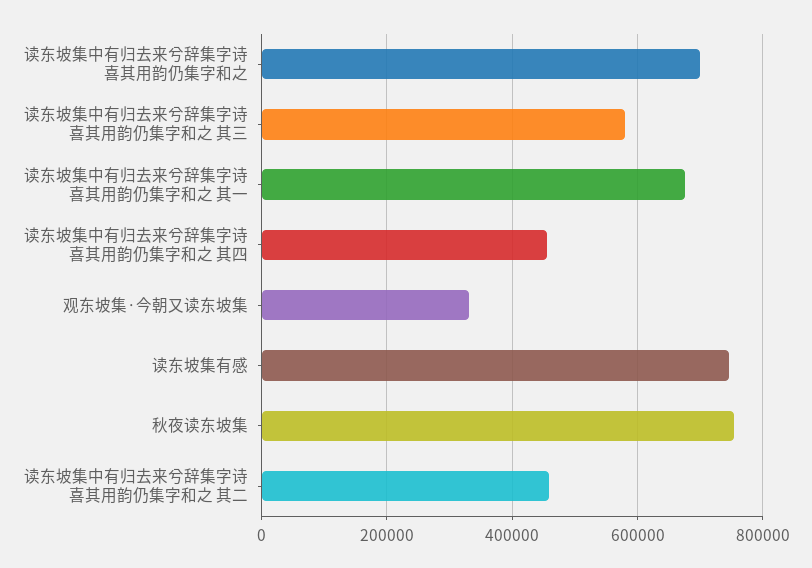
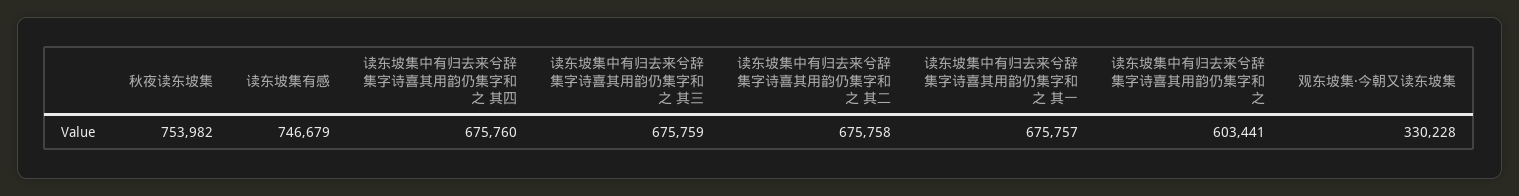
  {
-   "读东坡集中有归去来兮辞集字诗喜其用韵仍集字和之": 700000,
+   "读东坡集中有归去来兮辞集字诗喜其用韵仍集字和之": 603441,
-   "读东坡集中有归去来兮辞集字诗喜其用韵仍集字和之 其三": 580000,
+   "读东坡集中有归去来兮辞集字诗喜其用韵仍集字和之 其三": 675759,
    "读东坡集中有归去来兮辞集字诗喜其用韵仍集字和之 其一": 675757,
-   "读东坡集中有归去来兮辞集字诗喜其用韵仍集字和之 其四": 460000,
+   "读东坡集中有归去来兮辞集字诗喜其用韵仍集字和之 其四": 675760,
    "观东坡集·今朝又读东坡集": 330228,
    "读东坡集有感": 746679,
    "秋夜读东坡集": 753982,
-   "读东坡集中有归去来兮辞集字诗喜其用韵仍集字和之 其二": 460000
+   "读东坡集中有归去来兮辞集字诗喜其用韵仍集字和之 其二": 675758
  }

